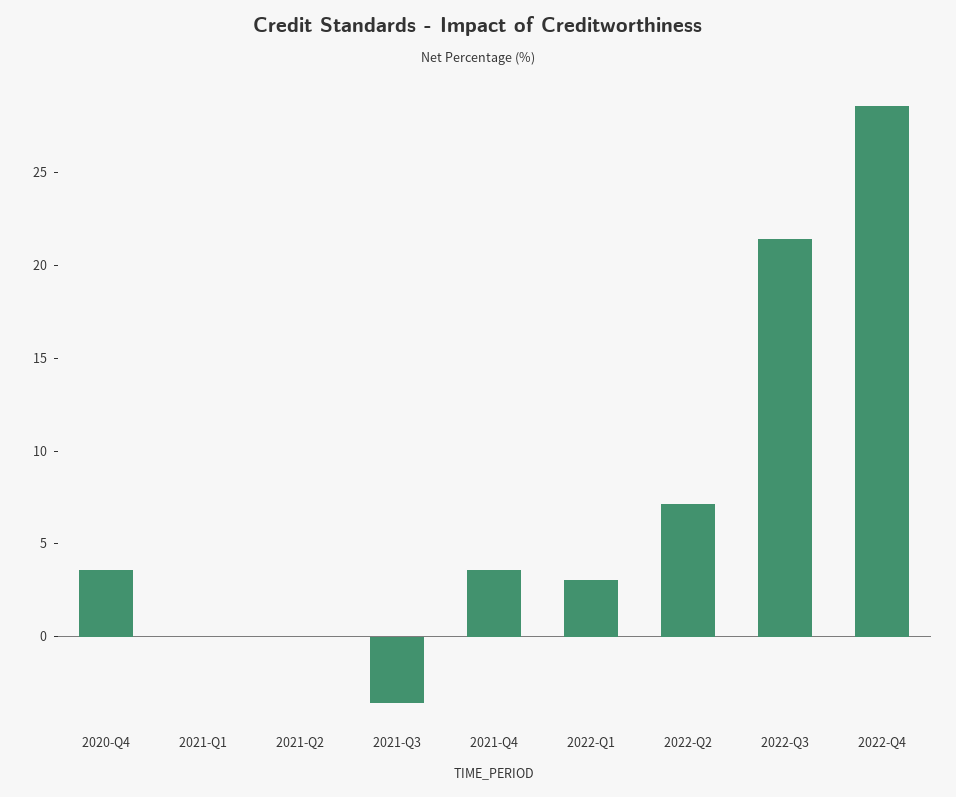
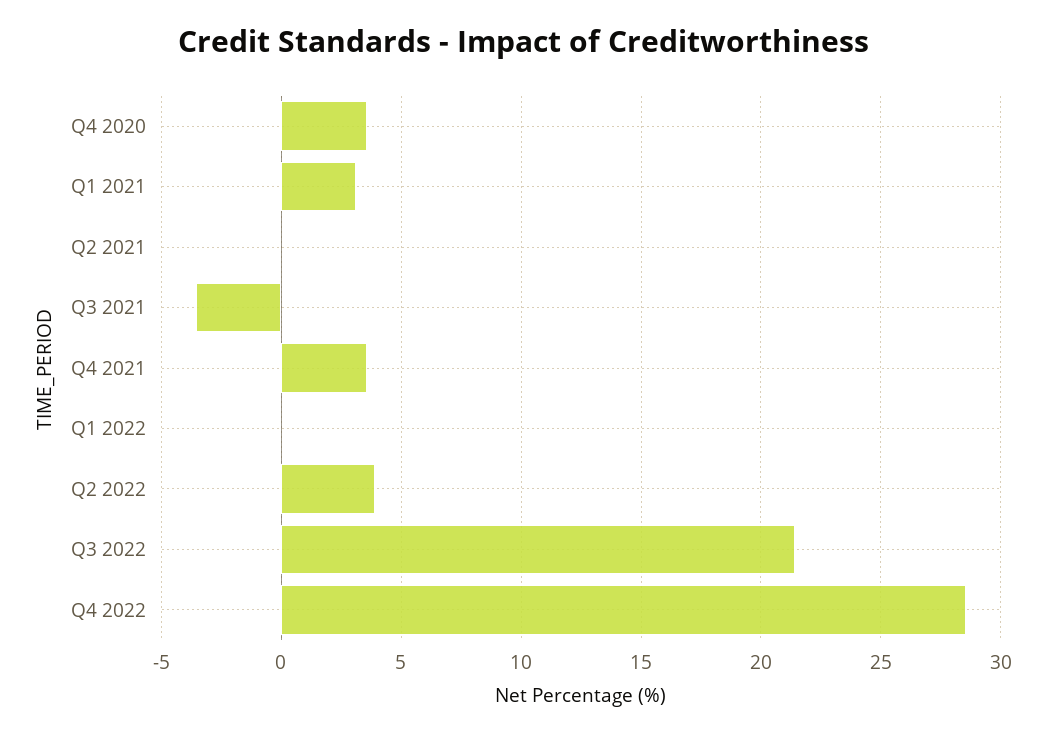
  {
    "2020-Q4": 3.5,
-   "2021-Q1": 0,
+   "2021-Q1": 3,
    "2021-Q2": 0,
    "2021-Q3": -3.5,
    "2021-Q4": 3.5,
-   "2022-Q1": 3,
+   "2022-Q1": 0,
-   "2022-Q2": 7,
+   "2022-Q2": 4,
    "2022-Q3": 21.5,
    "2022-Q4": 28.5
  }

